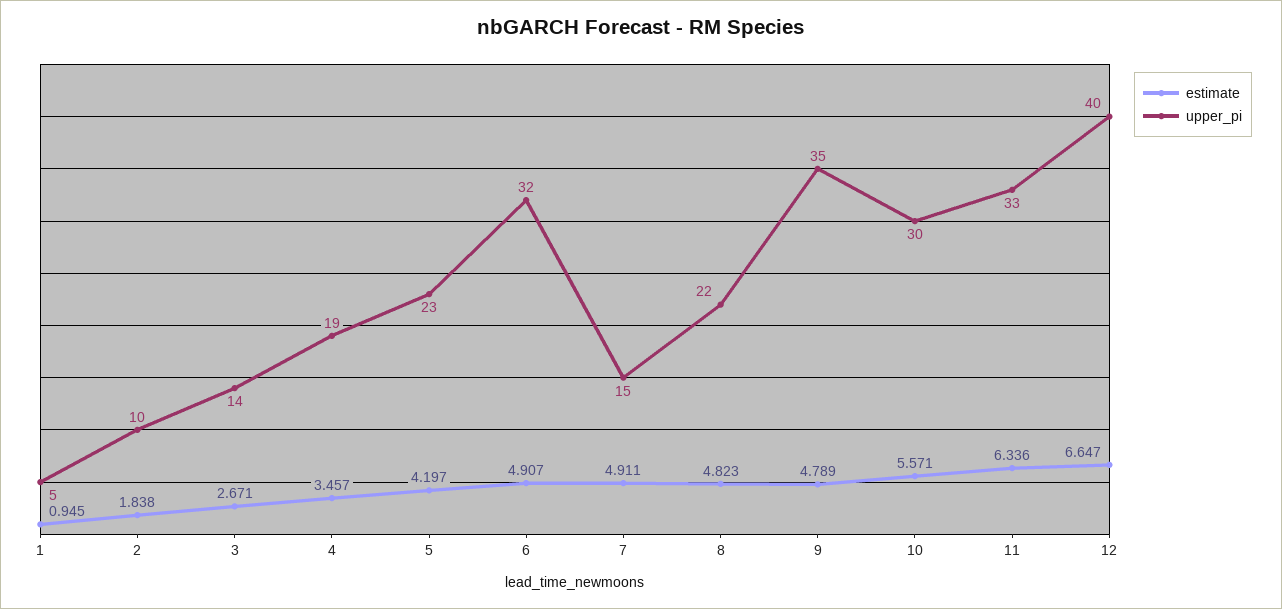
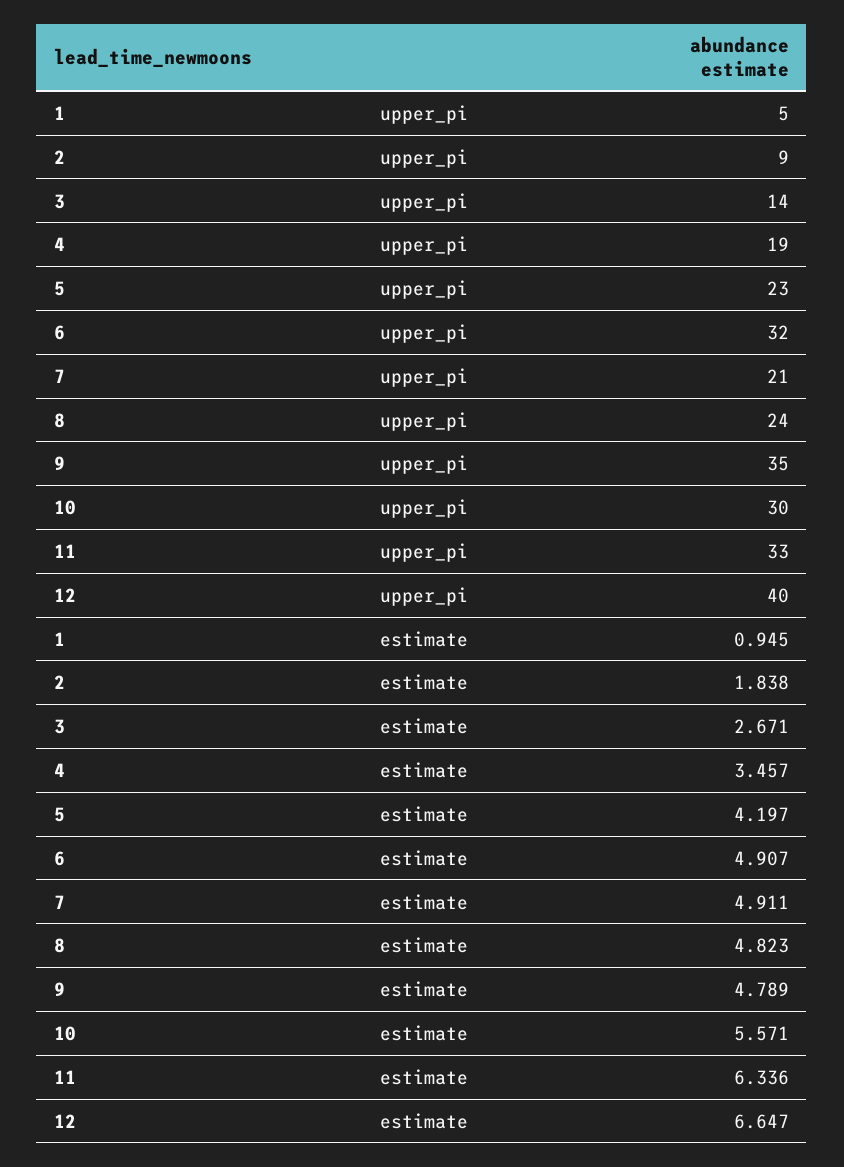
  {
    "estimate": {
      "1": 0.945,
      "2": 1.838,
      "3": 2.671,
      "4": 3.457,
      "5": 4.197,
      "6": 4.907,
      "7": 4.911,
      "8": 4.823,
      "9": 4.789,
      "10": 5.571,
      "11": 6.336,
      "12": 6.647
    },
    "upper_pi": {
      "1": 5,
-     "2": 10,
+     "2": 9,
      "3": 14,
      "4": 19,
      "5": 23,
      "6": 32,
-     "7": 15,
+     "7": 21,
-     "8": 22,
+     "8": 24,
      "9": 35,
      "10": 30,
      "11": 33,
      "12": 40
    }
  }

